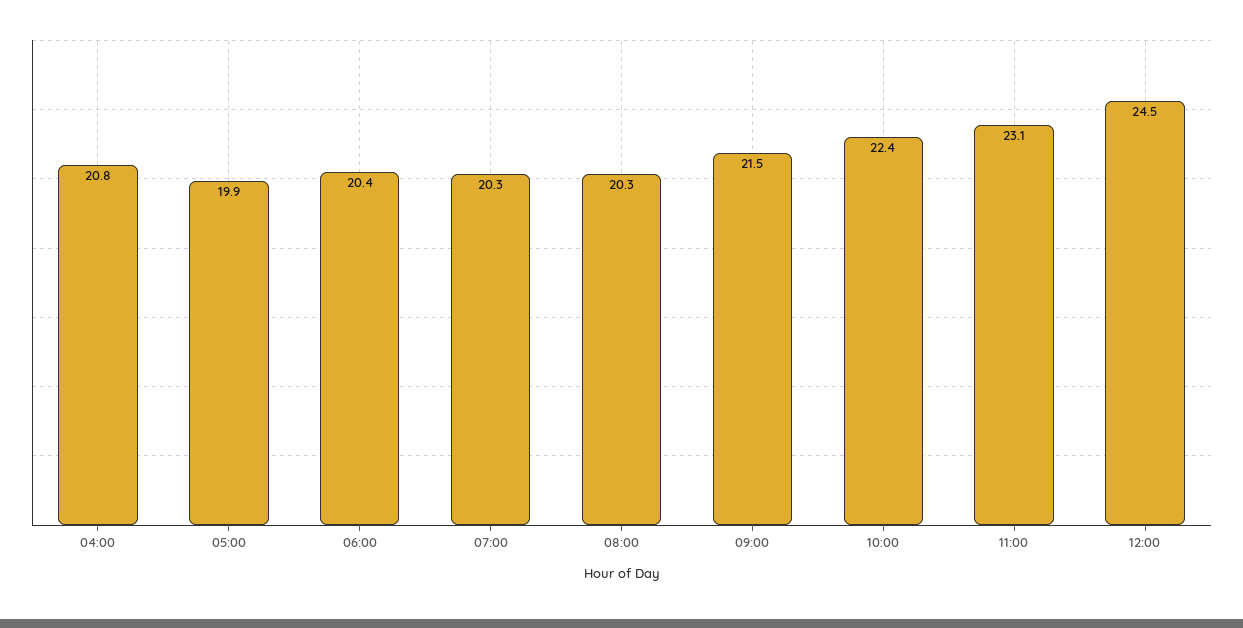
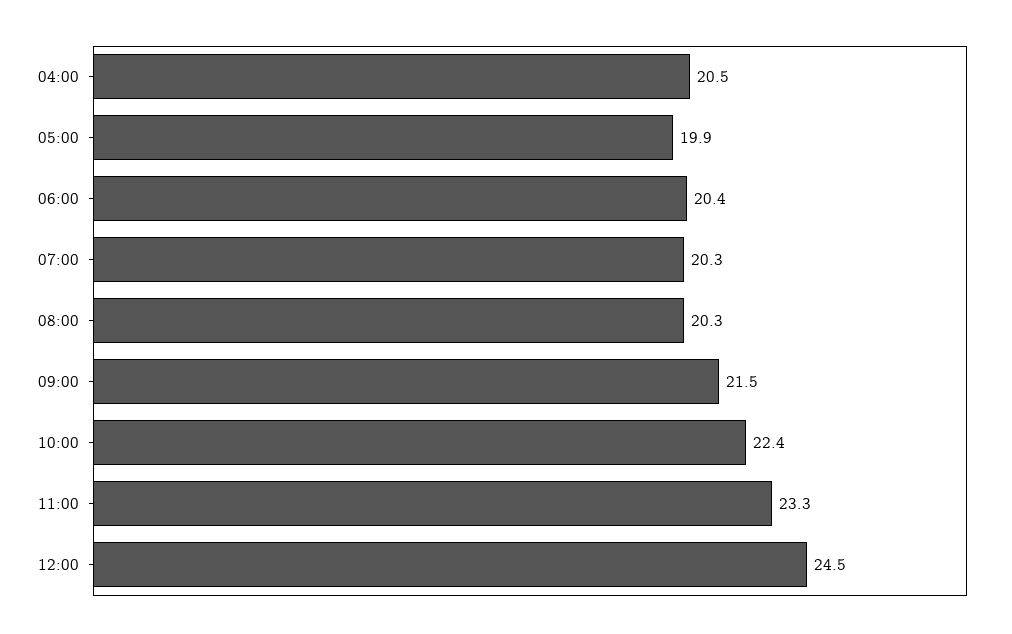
  {
-   "04:00": 20.8,
+   "04:00": 20.5,
    "05:00": 19.9,
    "06:00": 20.4,
    "07:00": 20.3,
    "08:00": 20.3,
    "09:00": 21.5,
    "10:00": 22.4,
-   "11:00": 23.1,
+   "11:00": 23.3,
    "12:00": 24.5
  }

